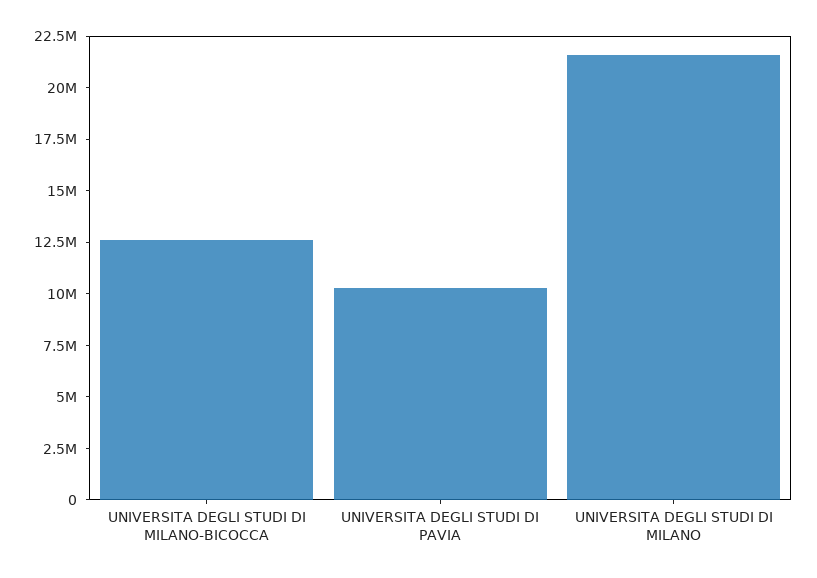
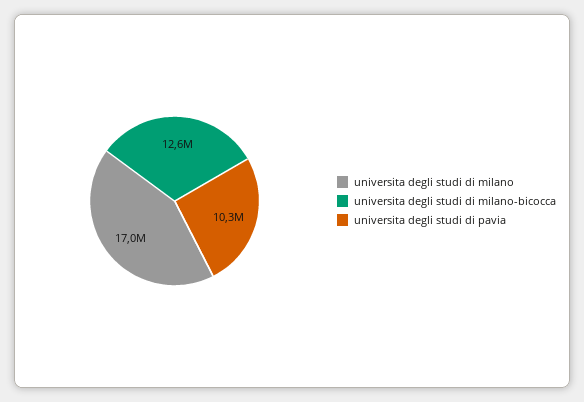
  {
    "UNIVERSITA DEGLI STUDI DI MILANO-BICOCCA": 12600000,
    "UNIVERSITA DEGLI STUDI DI PAVIA": 10300000,
-   "UNIVERSITA DEGLI STUDI DI MILANO": 21500000
+   "UNIVERSITA DEGLI STUDI DI MILANO": 17000000
  }

